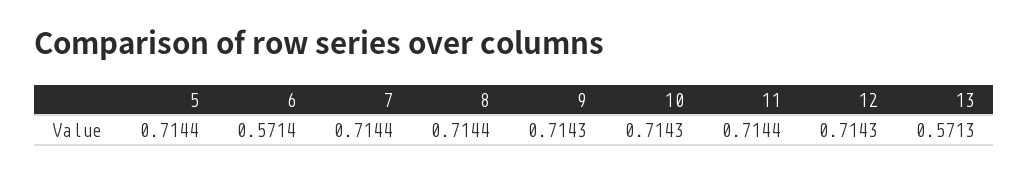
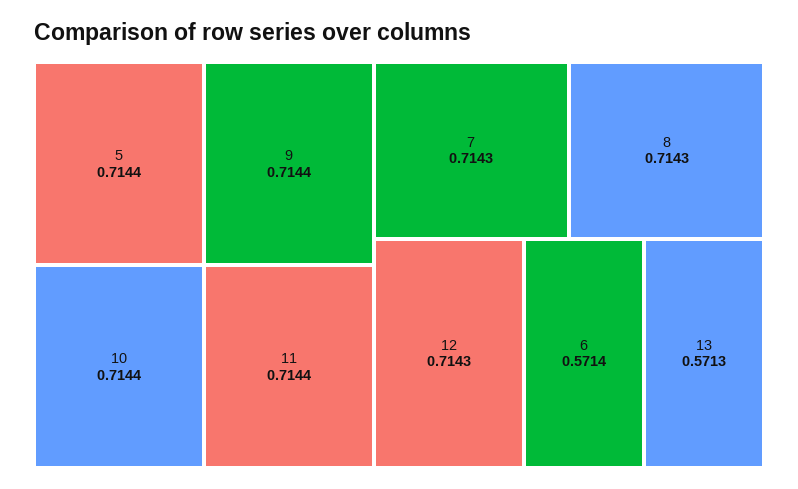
  {
    "5": 0.7144,
    "6": 0.5714,
-   "7": 0.7144,
+   "7": 0.7143,
-   "8": 0.7144,
+   "8": 0.7143,
-   "9": 0.7143,
+   "9": 0.7144,
-   "10": 0.7143,
+   "10": 0.7144,
    "11": 0.7144,
    "12": 0.7143,
    "13": 0.5713
  }

